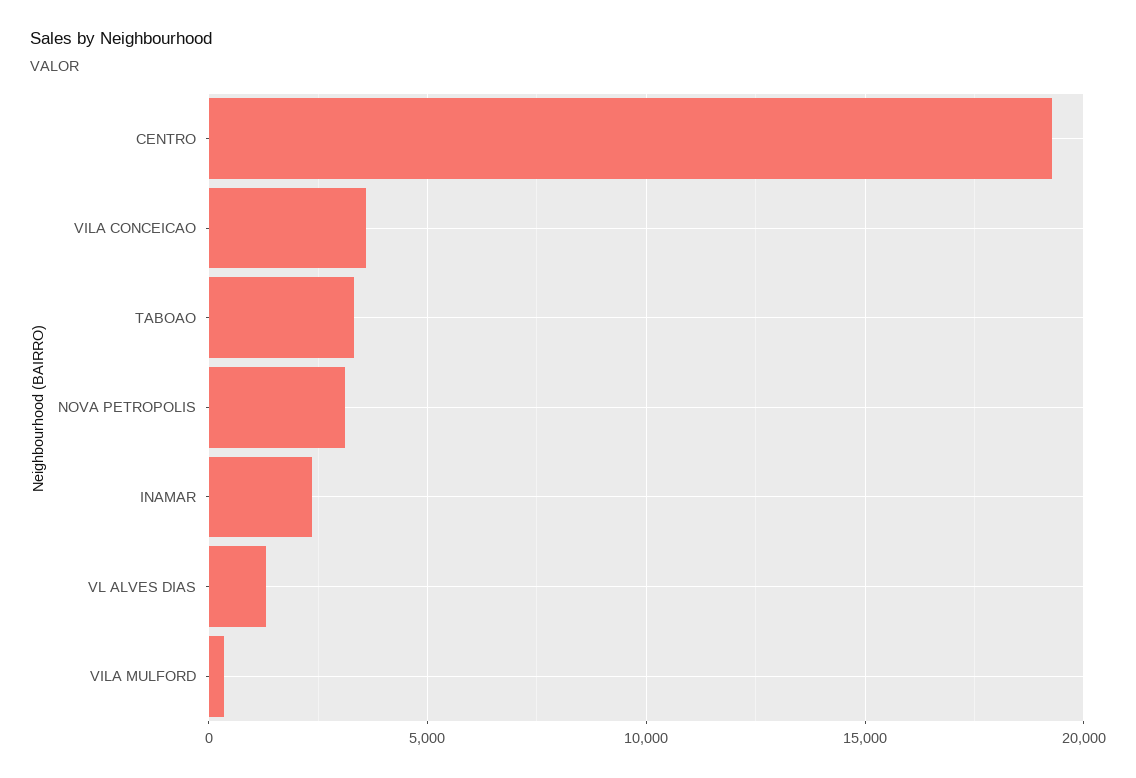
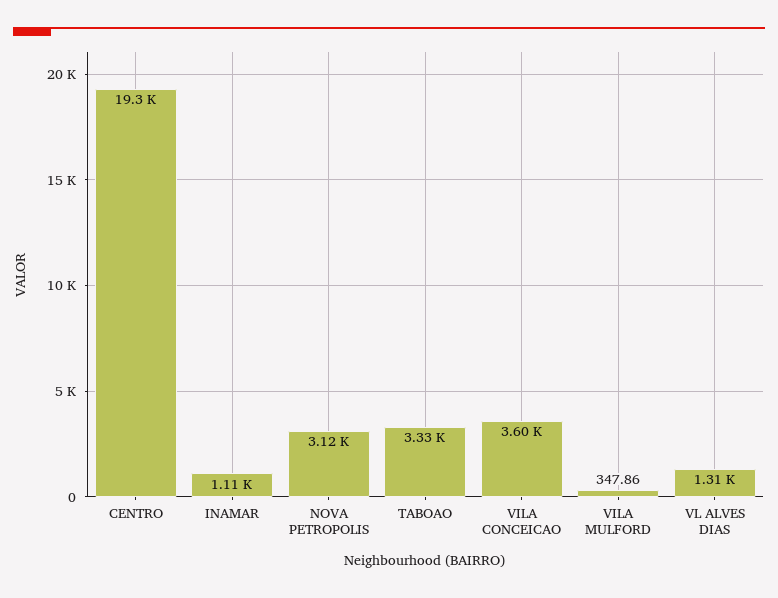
  {
    "CENTRO": 19300,
    "VILA CONCEICAO": 3600,
    "TABOAO": 3330,
    "NOVA PETROPOLIS": 3120,
-   "INAMAR": 2500,
+   "INAMAR": 1110,
    "VL ALVES DIAS": 1310,
    "VILA MULFORD": 347.86
  }

